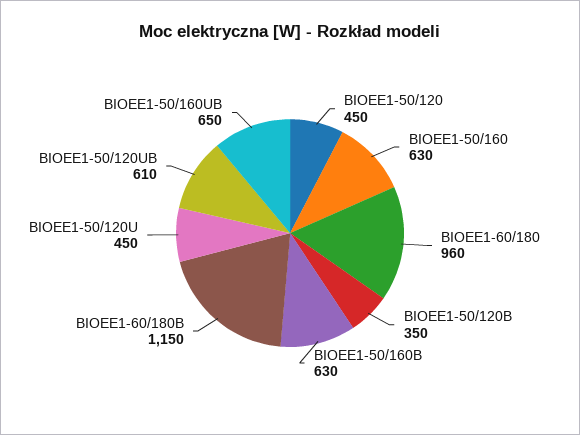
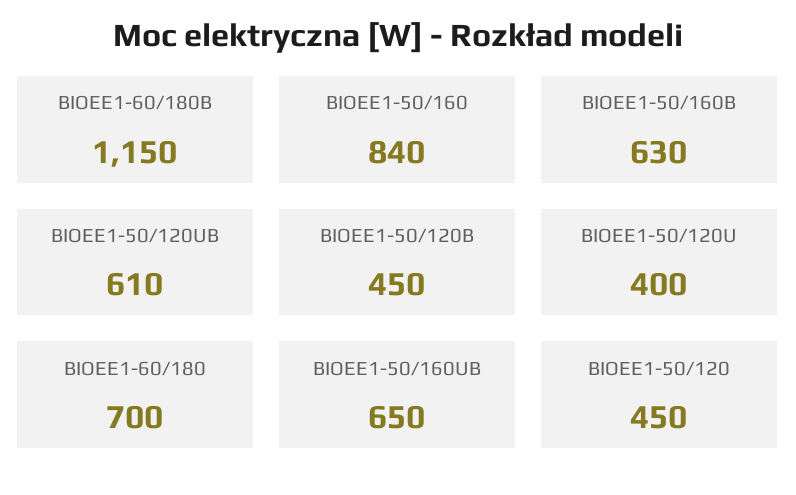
  {
    "BIOEE1-50/120": 450,
-   "BIOEE1-50/160": 630,
+   "BIOEE1-50/160": 840,
-   "BIOEE1-60/180": 960,
+   "BIOEE1-60/180": 700,
-   "BIOEE1-50/120B": 350,
+   "BIOEE1-50/120B": 450,
    "BIOEE1-50/160B": 630,
    "BIOEE1-60/180B": 1150,
-   "BIOEE1-50/120U": 450,
+   "BIOEE1-50/120U": 400,
    "BIOEE1-50/120UB": 610,
    "BIOEE1-50/160UB": 650
  }

